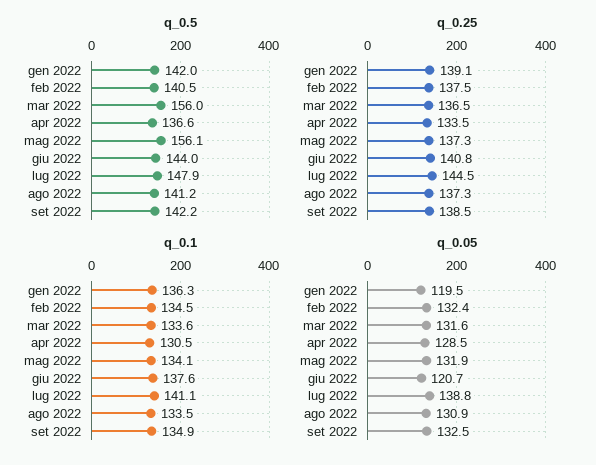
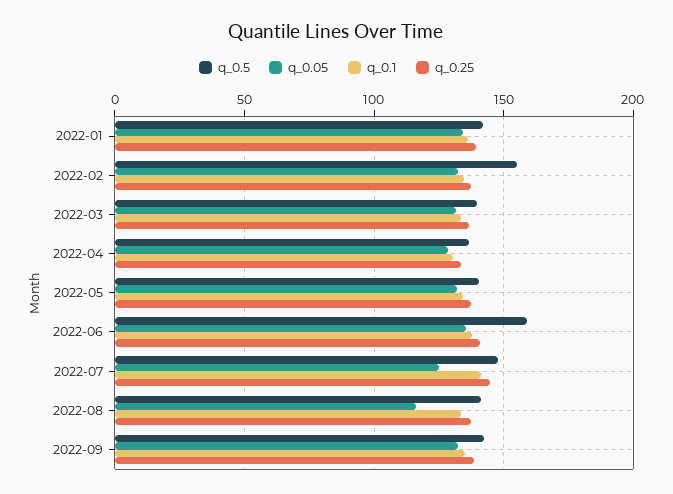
  {
    "q_0.5": {
      "gen 2022": 142,
-     "feb 2022": 140.5,
+     "feb 2022": 155,
-     "mar 2022": 156,
+     "mar 2022": 140,
      "apr 2022": 136.6,
-     "mag 2022": 156.1,
+     "mag 2022": 140,
-     "giu 2022": 144,
+     "giu 2022": 160,
      "lug 2022": 147.9,
      "ago 2022": 141.2,
      "set 2022": 142.2
    },
    "q_0.25": {
      "gen 2022": 139.1,
      "feb 2022": 137.5,
      "mar 2022": 136.5,
      "apr 2022": 133.5,
      "mag 2022": 137.3,
      "giu 2022": 140.8,
      "lug 2022": 144.5,
      "ago 2022": 137.3,
      "set 2022": 138.5
    },
    "q_0.1": {
      "gen 2022": 136.3,
      "feb 2022": 134.5,
      "mar 2022": 133.6,
      "apr 2022": 130.5,
      "mag 2022": 134.1,
      "giu 2022": 137.6,
      "lug 2022": 141.1,
      "ago 2022": 133.5,
      "set 2022": 134.9
    },
    "q_0.05": {
-     "gen 2022": 119.5,
+     "gen 2022": 135,
      "feb 2022": 132.4,
      "mar 2022": 131.6,
      "apr 2022": 128.5,
      "mag 2022": 131.9,
-     "giu 2022": 120.7,
+     "giu 2022": 135,
-     "lug 2022": 138.8,
+     "lug 2022": 125,
-     "ago 2022": 130.9,
+     "ago 2022": 115,
      "set 2022": 132.5
    }
  }

